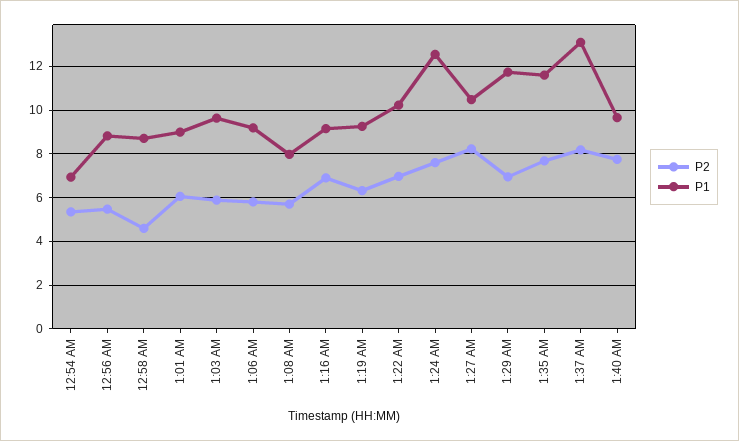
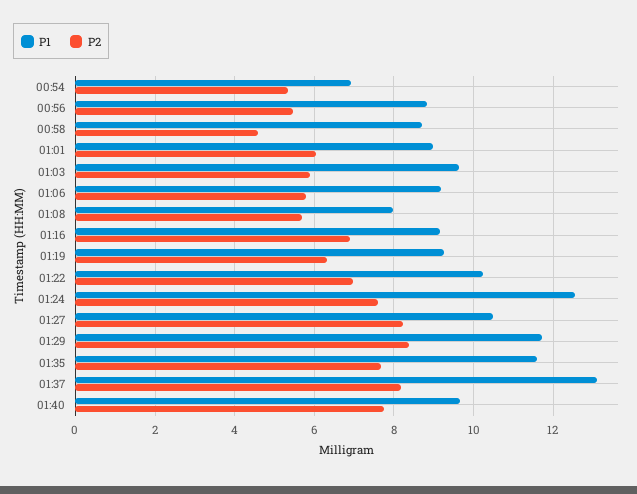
  {
    "P2": {
      "12:54 AM": 5.4,
      "12:56 AM": 5.4,
      "12:58 AM": 4.6,
      "1:01 AM": 6,
      "1:03 AM": 5.8,
      "1:06 AM": 5.8,
      "1:08 AM": 5.8,
      "1:16 AM": 7,
      "1:19 AM": 6.4,
      "1:22 AM": 7,
      "1:24 AM": 7.6,
      "1:27 AM": 8.2,
-     "1:29 AM": 7,
+     "1:29 AM": 8.4,
      "1:35 AM": 7.6,
      "1:37 AM": 8.2,
      "1:40 AM": 7.8
    },
    "P1": {
      "12:54 AM": 7,
      "12:56 AM": 8.8,
      "12:58 AM": 8.8,
      "1:01 AM": 9,
      "1:03 AM": 9.6,
      "1:06 AM": 9.2,
      "1:08 AM": 8,
      "1:16 AM": 9.2,
      "1:19 AM": 9.2,
      "1:22 AM": 10.2,
      "1:24 AM": 12.6,
      "1:27 AM": 10.4,
      "1:29 AM": 11.8,
      "1:35 AM": 11.6,
      "1:37 AM": 13.2,
      "1:40 AM": 9.6
    }
  }

